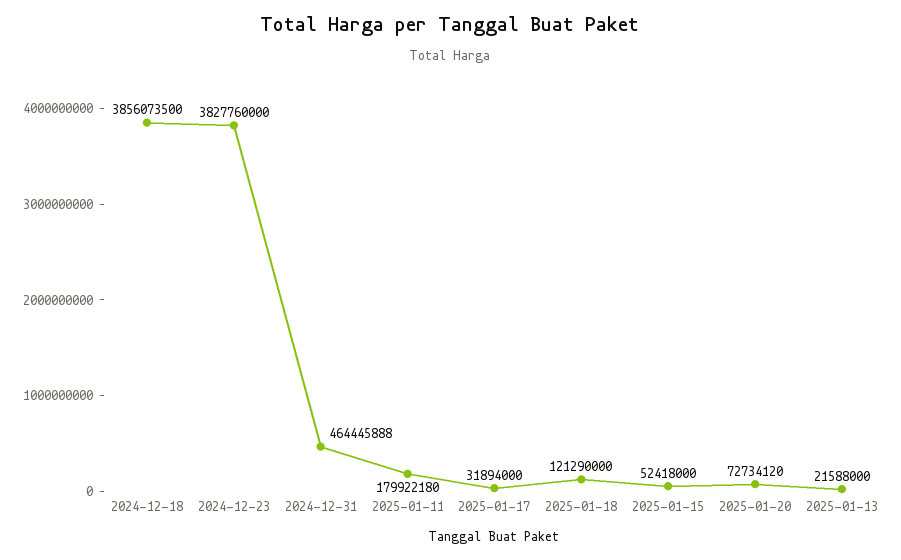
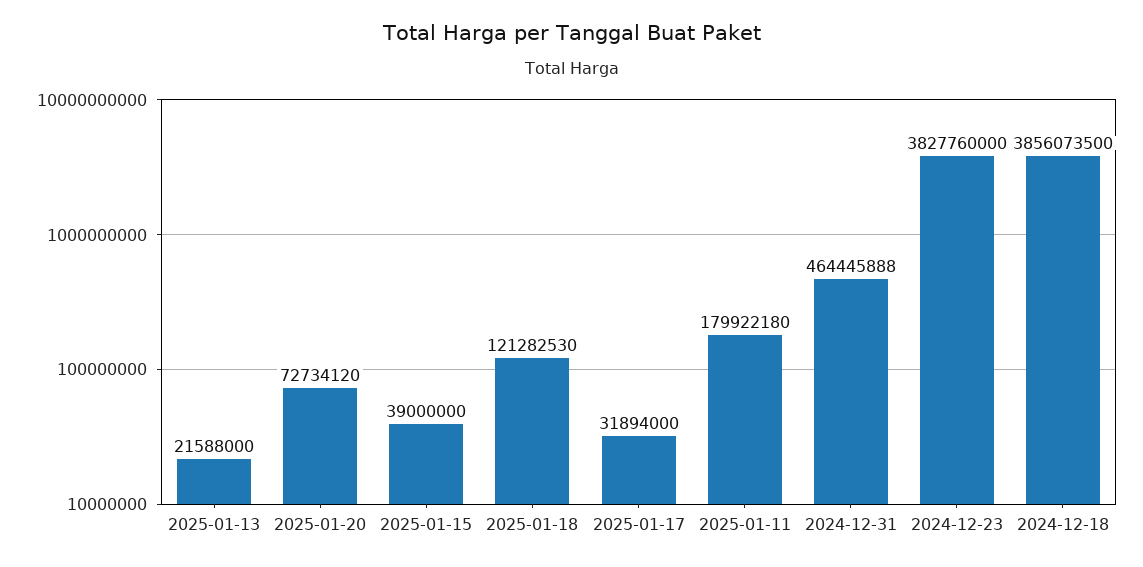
  {
    "2024-12-18": 3856073500,
    "2024-12-23": 3827760000,
    "2024-12-31": 464445888,
    "2025-01-11": 179922180,
    "2025-01-17": 31894000,
-   "2025-01-18": 121290000,
+   "2025-01-18": 121282530,
-   "2025-01-15": 52418000,
+   "2025-01-15": 39000000,
    "2025-01-20": 72734120,
    "2025-01-13": 21588000
  }

